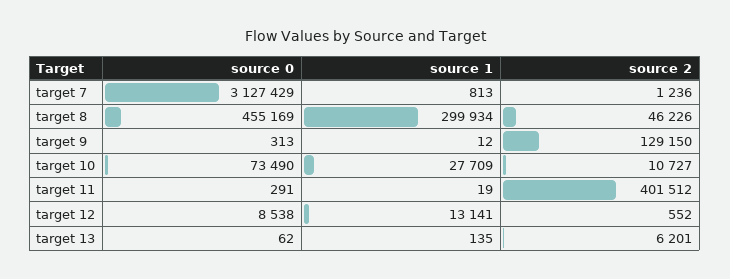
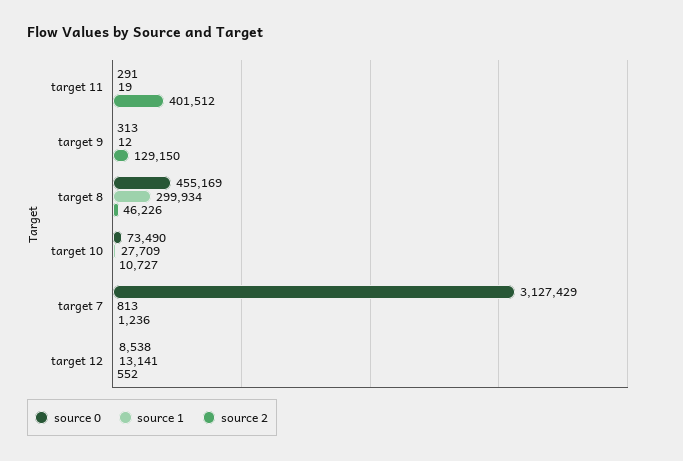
  {
    "source 0": {
      "target 7": 3127429,
      "target 8": 455169,
      "target 9": 313,
      "target 10": 73490,
      "target 11": 291,
-     "target 12": 8538,
+     "target 12": 8538
-     "target 13": 62
    },
    "source 1": {
      "target 7": 813,
      "target 8": 299934,
      "target 9": 12,
      "target 10": 27709,
      "target 11": 19,
-     "target 12": 13141,
+     "target 12": 13141
-     "target 13": 135
    },
    "source 2": {
      "target 7": 1236,
      "target 8": 46226,
      "target 9": 129150,
      "target 10": 10727,
      "target 11": 401512,
-     "target 12": 552,
+     "target 12": 552
-     "target 13": 6201
    }
  }

